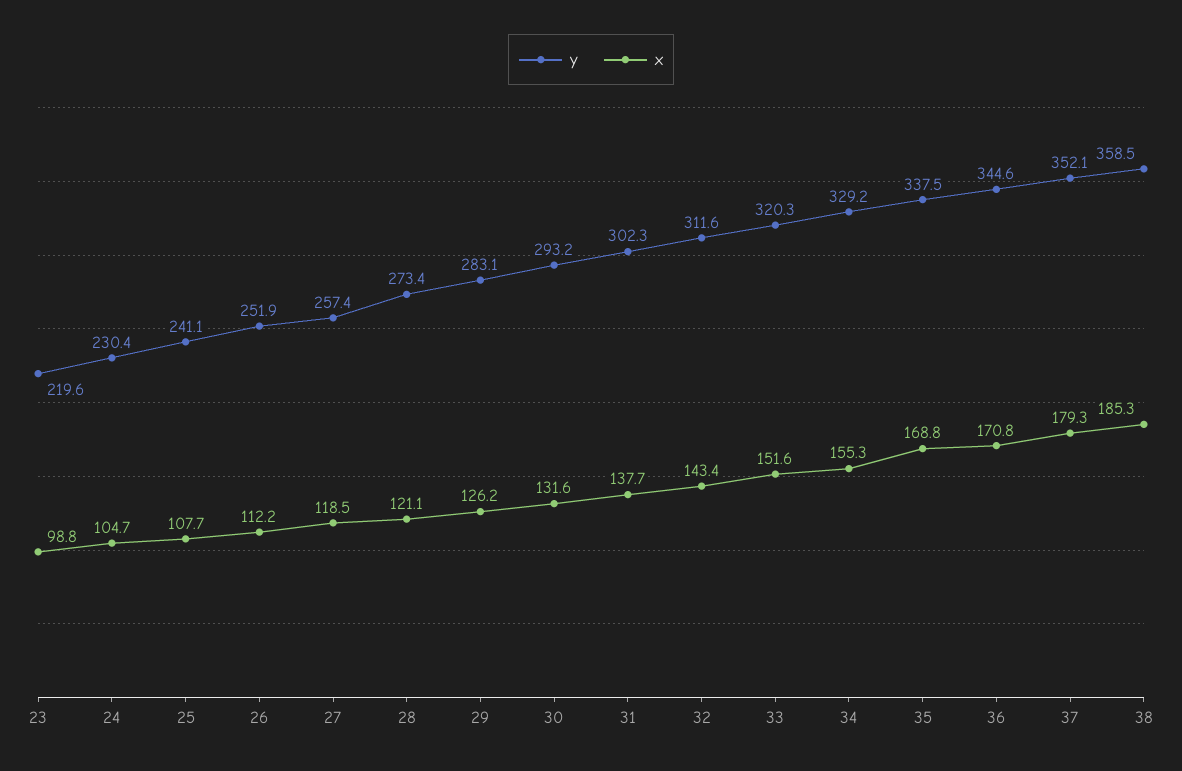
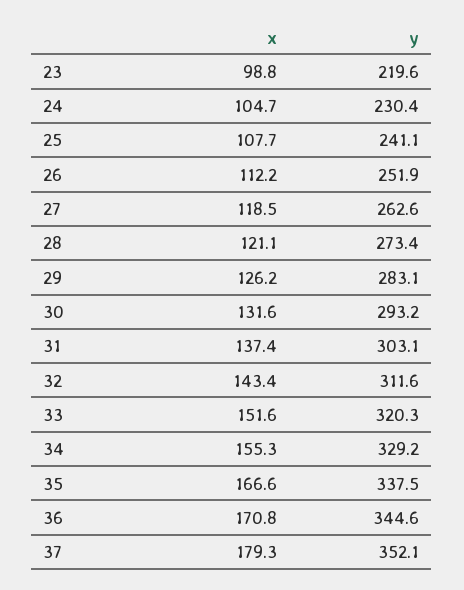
  {
    "y": {
      "23": 219.6,
      "24": 230.4,
      "25": 241.1,
      "26": 251.9,
-     "27": 257.4,
+     "27": 262.6,
      "28": 273.4,
      "29": 283.1,
      "30": 293.2,
-     "31": 302.3,
+     "31": 303.1,
      "32": 311.6,
      "33": 320.3,
      "34": 329.2,
      "35": 337.5,
      "36": 344.6,
-     "37": 352.1,
+     "37": 352.1
-     "38": 358.5
    },
    "x": {
      "23": 98.8,
      "24": 104.7,
      "25": 107.7,
      "26": 112.2,
      "27": 118.5,
      "28": 121.1,
      "29": 126.2,
      "30": 131.6,
-     "31": 137.7,
+     "31": 137.4,
      "32": 143.4,
      "33": 151.6,
      "34": 155.3,
-     "35": 168.8,
+     "35": 166.6,
      "36": 170.8,
-     "37": 179.3,
+     "37": 179.3
-     "38": 185.3
    }
  }

